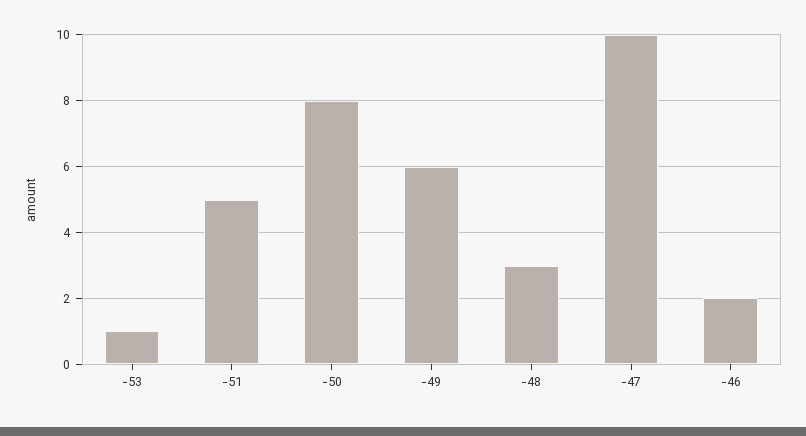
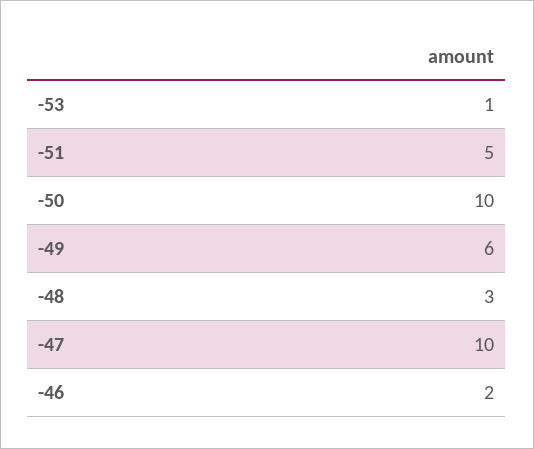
  {
    "-53": 1,
    "-51": 5,
-   "-50": 8,
+   "-50": 10,
    "-49": 6,
    "-48": 3,
    "-47": 10,
    "-46": 2
  }

